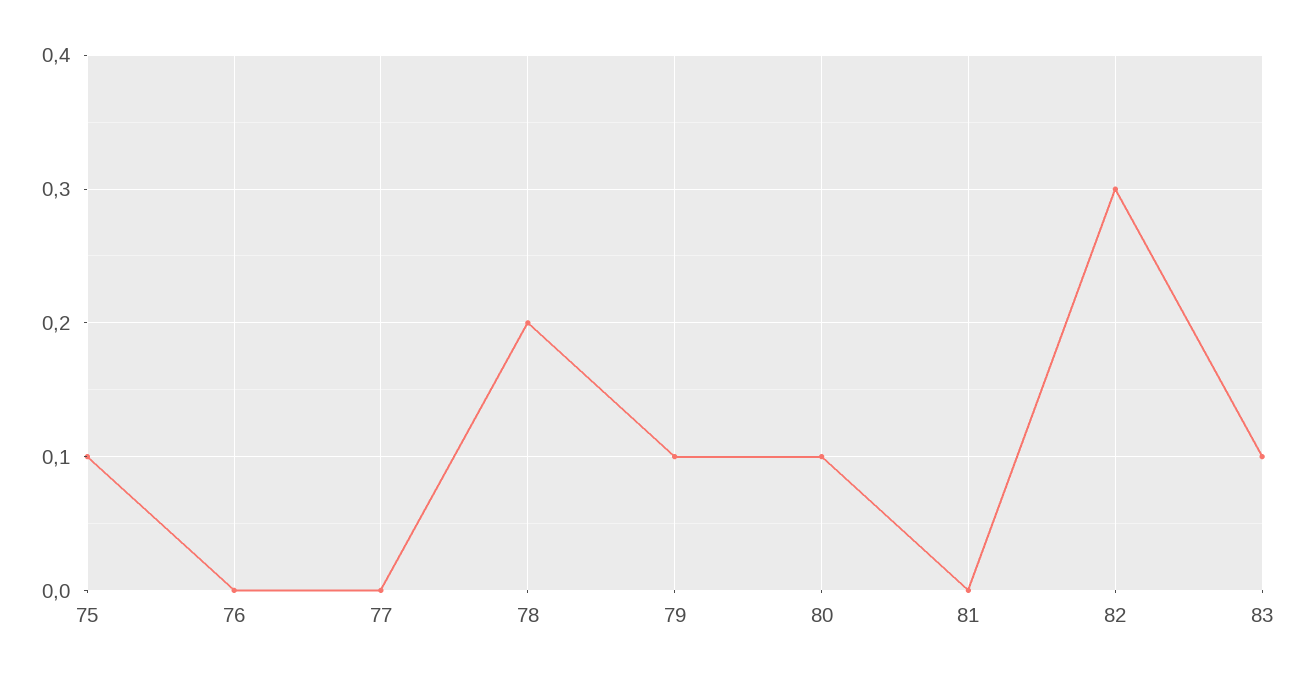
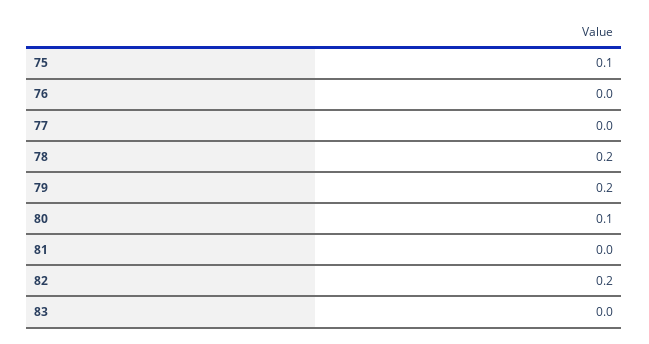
  {
    "75": 0.1,
    "76": 0,
    "77": 0,
    "78": 0.2,
-   "79": 0.1,
+   "79": 0.2,
    "80": 0.1,
    "81": 0,
-   "82": 0.3,
+   "82": 0.2,
-   "83": 0.1
+   "83": 0
  }

